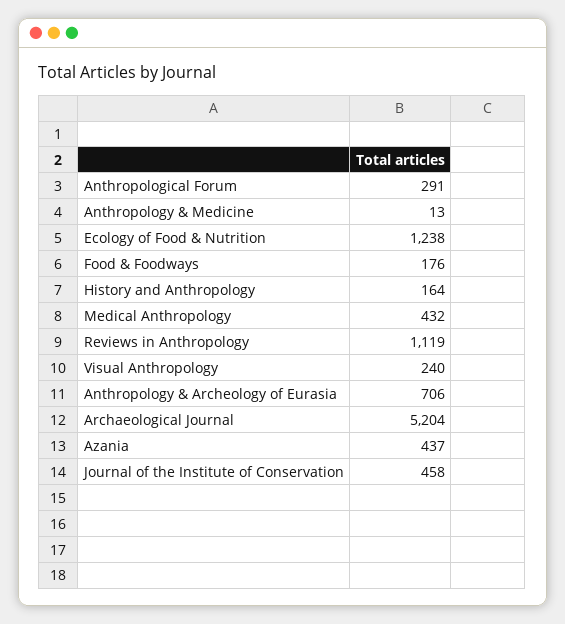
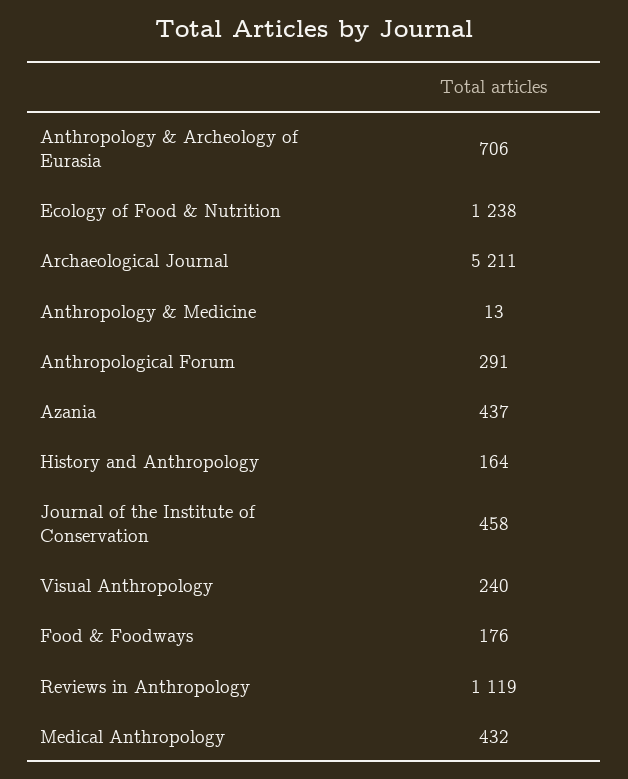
  {
    "Anthropological Forum": 291,
    "Anthropology & Medicine": 13,
    "Ecology of Food & Nutrition": 1238,
    "Food & Foodways": 176,
    "History and Anthropology": 164,
    "Medical Anthropology": 432,
    "Reviews in Anthropology": 1119,
    "Visual Anthropology": 240,
    "Anthropology & Archeology of Eurasia": 706,
-   "Archaeological Journal": 5204,
+   "Archaeological Journal": 5211,
    "Azania": 437,
    "Journal of the Institute of Conservation": 458
  }

